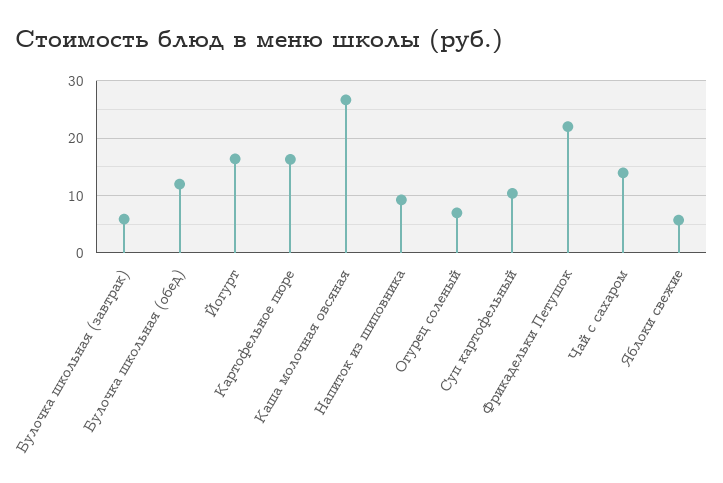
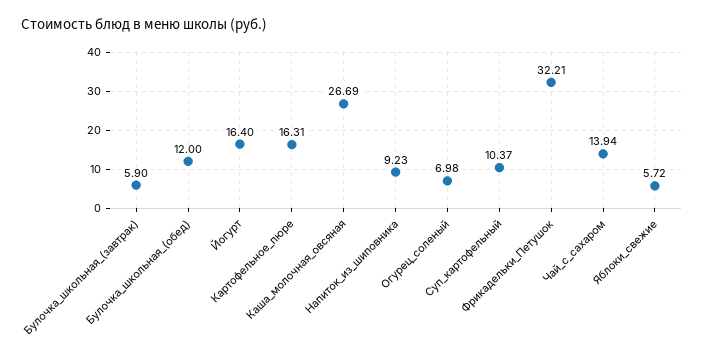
  {
    "Булочка школьная (завтрак)": 5.9,
    "Булочка школьная (обед)": 12,
    "Йогурт": 16.4,
    "Картофельное пюре": 16.31,
    "Каша молочная овсяная": 26.69,
    "Напиток из шиповника": 9.23,
    "Огурец соленый": 6.98,
    "Суп картофельный": 10.37,
-   "Фрикадельки Петушок": 22,
+   "Фрикадельки Петушок": 32.21,
    "Чай с сахаром": 13.94,
    "Яблоки свежие": 5.72
  }

